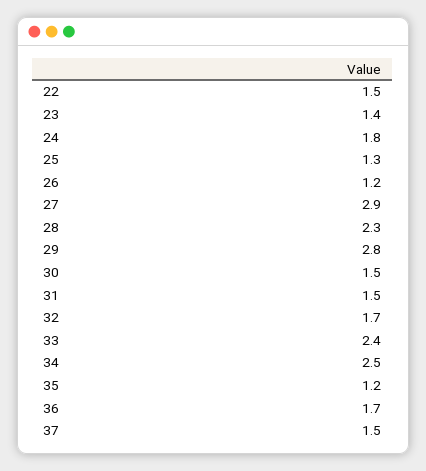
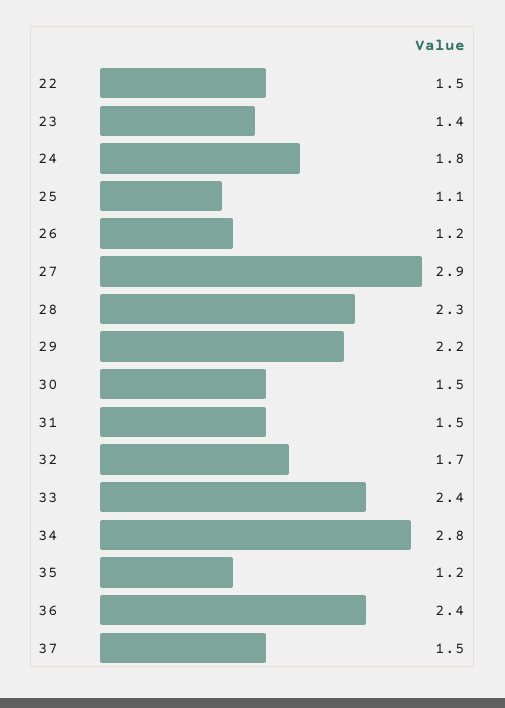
  {
    "22": 1.5,
    "23": 1.4,
    "24": 1.8,
-   "25": 1.3,
+   "25": 1.1,
    "26": 1.2,
    "27": 2.9,
    "28": 2.3,
-   "29": 2.8,
+   "29": 2.2,
    "30": 1.5,
    "31": 1.5,
    "32": 1.7,
    "33": 2.4,
-   "34": 2.5,
+   "34": 2.8,
    "35": 1.2,
-   "36": 1.7,
+   "36": 2.4,
    "37": 1.5
  }

